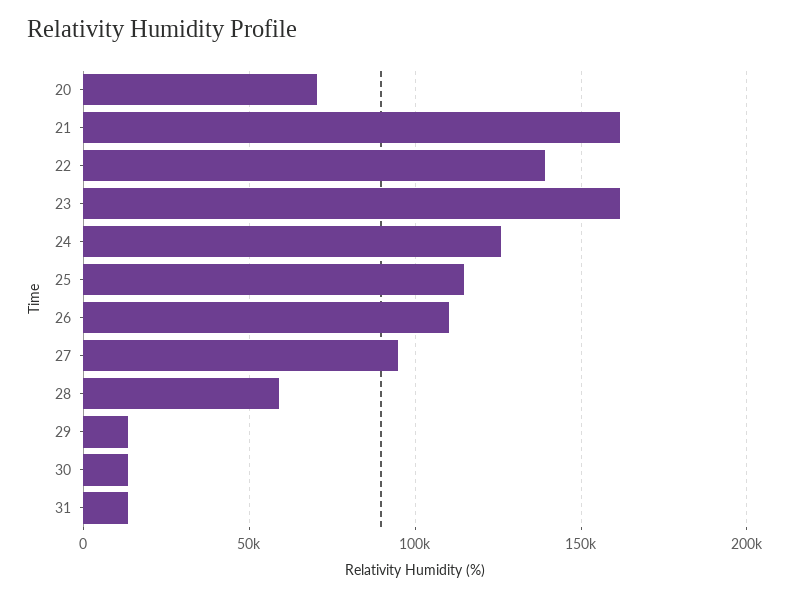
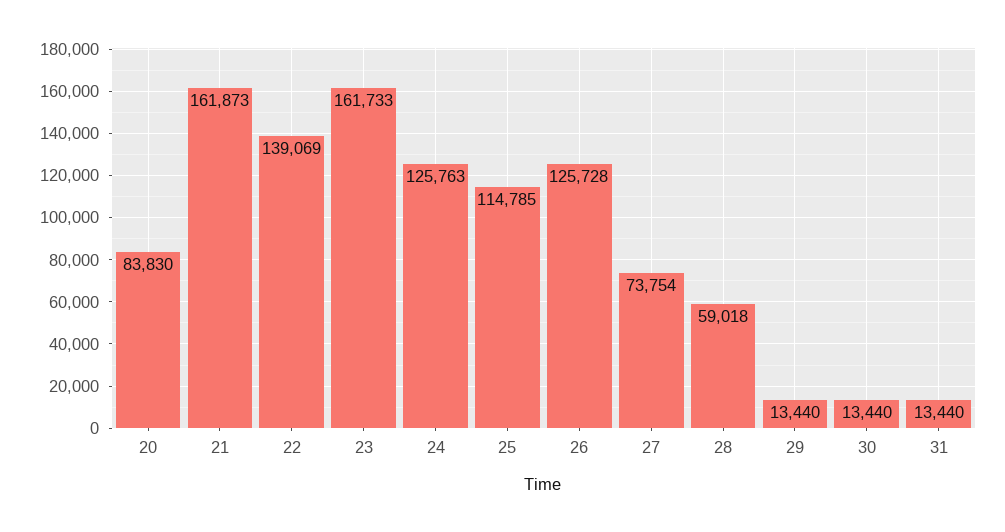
  {
-   "20": 70000,
+   "20": 83830,
    "21": 161873,
    "22": 139069,
    "23": 161733,
    "24": 125763,
    "25": 114785,
-   "26": 110000,
+   "26": 125728,
-   "27": 95000,
+   "27": 73754,
    "28": 59018,
    "29": 13440,
    "30": 13440,
    "31": 13440
  }

